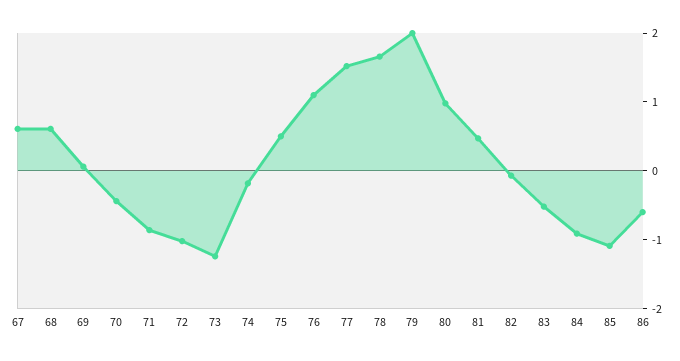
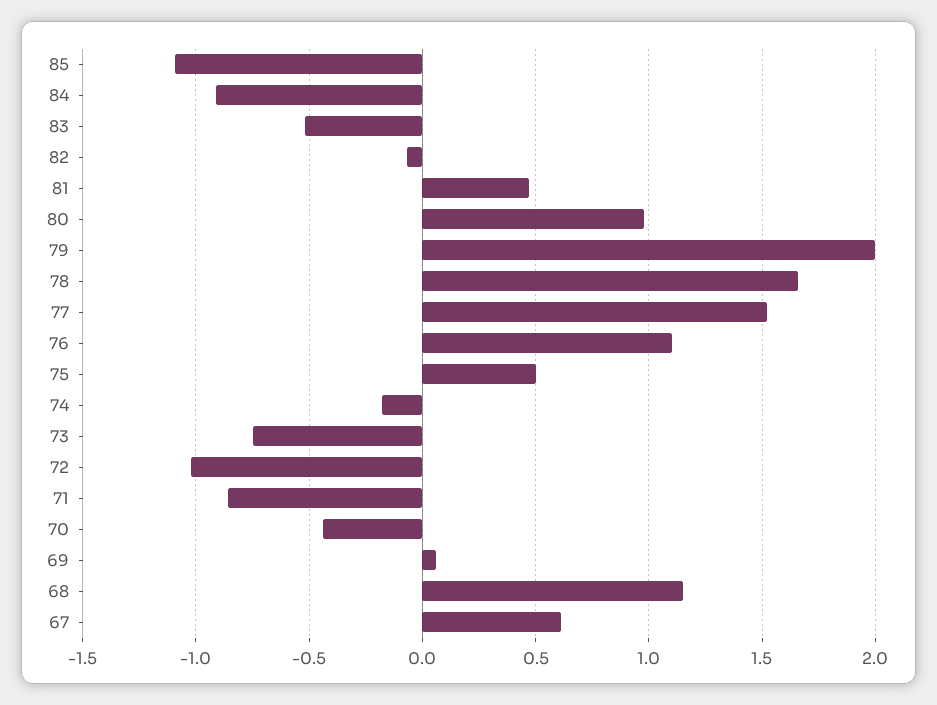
  {
    "67": 0.6,
-   "68": 0.6,
+   "68": 1.15,
    "69": 0.05,
    "70": -0.45,
    "71": -0.85,
    "72": -1,
-   "73": -1.2,
+   "73": -0.75,
    "74": -0.2,
    "75": 0.5,
    "76": 1.1,
    "77": 1.5,
    "78": 1.65,
    "79": 2,
    "80": 1,
    "81": 0.45,
    "82": -0.05,
    "83": -0.5,
    "84": -0.9,
-   "85": -1.1,
+   "85": -1.1
-   "86": -0.6
  }

